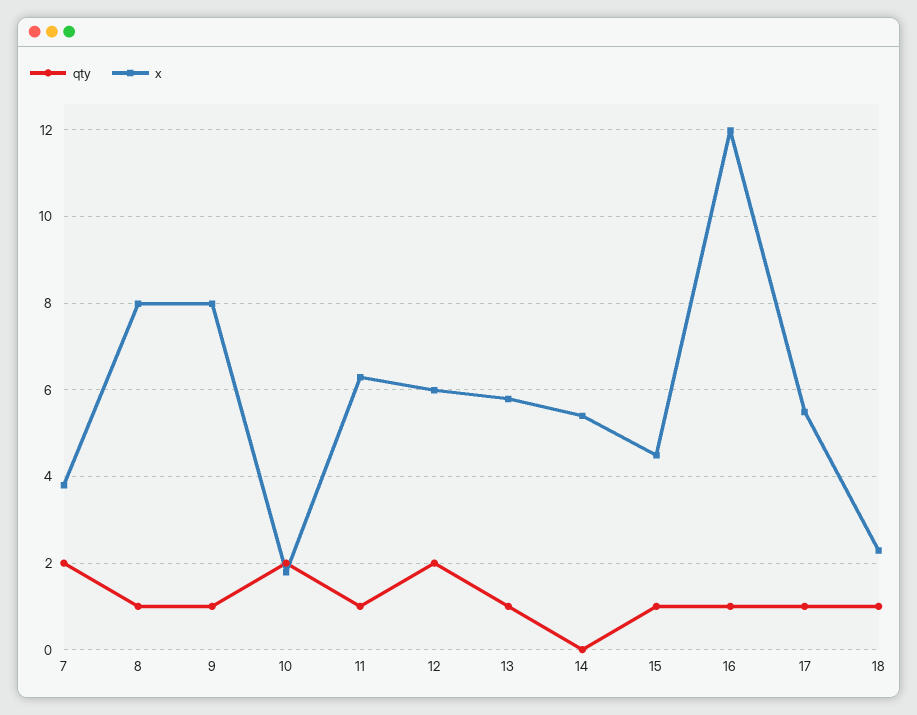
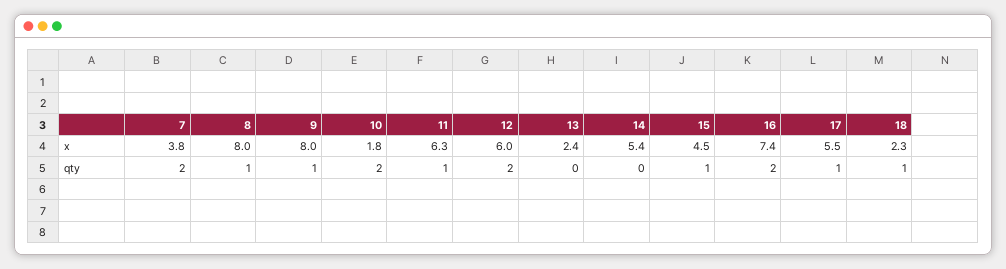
  {
    "qty": {
      "7": 2,
      "8": 1,
      "9": 1,
      "10": 2,
      "11": 1,
      "12": 2,
-     "13": 1,
+     "13": 0,
      "14": 0,
      "15": 1,
-     "16": 1,
+     "16": 2,
      "17": 1,
      "18": 1
    },
    "x": {
      "7": 3.8,
      "8": 8,
      "9": 8,
      "10": 1.8,
      "11": 6.3,
      "12": 6,
-     "13": 5.8,
+     "13": 2.4,
      "14": 5.4,
      "15": 4.5,
-     "16": 12,
+     "16": 7.4,
      "17": 5.5,
      "18": 2.3
    }
  }

